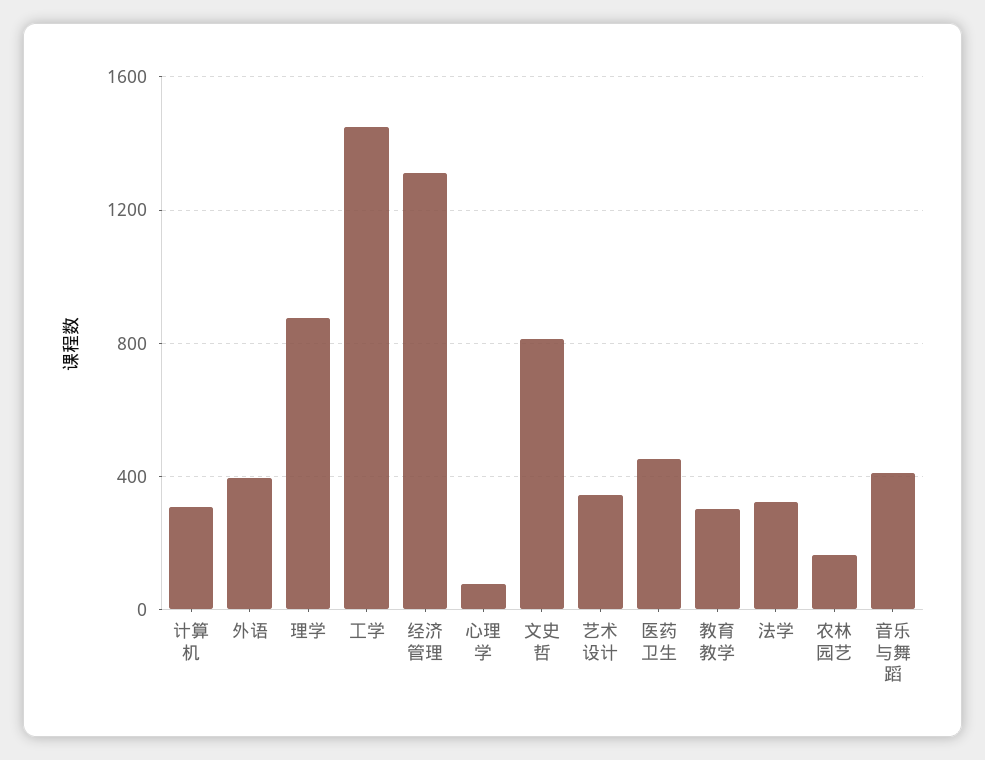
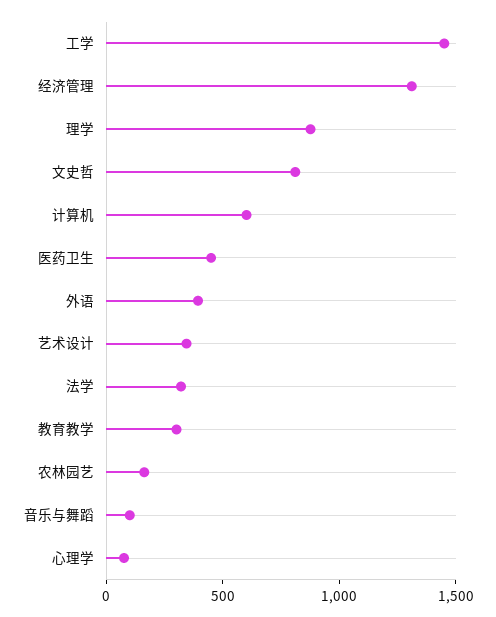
  {
-   "计算机": 300,
+   "计算机": 600,
    "外语": 400,
    "理学": 900,
    "工学": 1450,
    "经济管理": 1300,
    "心理学": 100,
    "文史哲": 800,
    "艺术设计": 350,
    "医药卫生": 450,
    "教育教学": 300,
    "法学": 300,
    "农林园艺": 150,
-   "音乐与舞蹈": 400
+   "音乐与舞蹈": 100
  }

